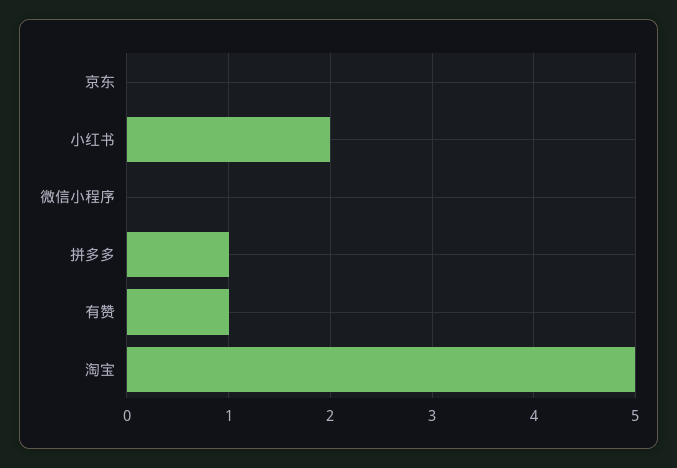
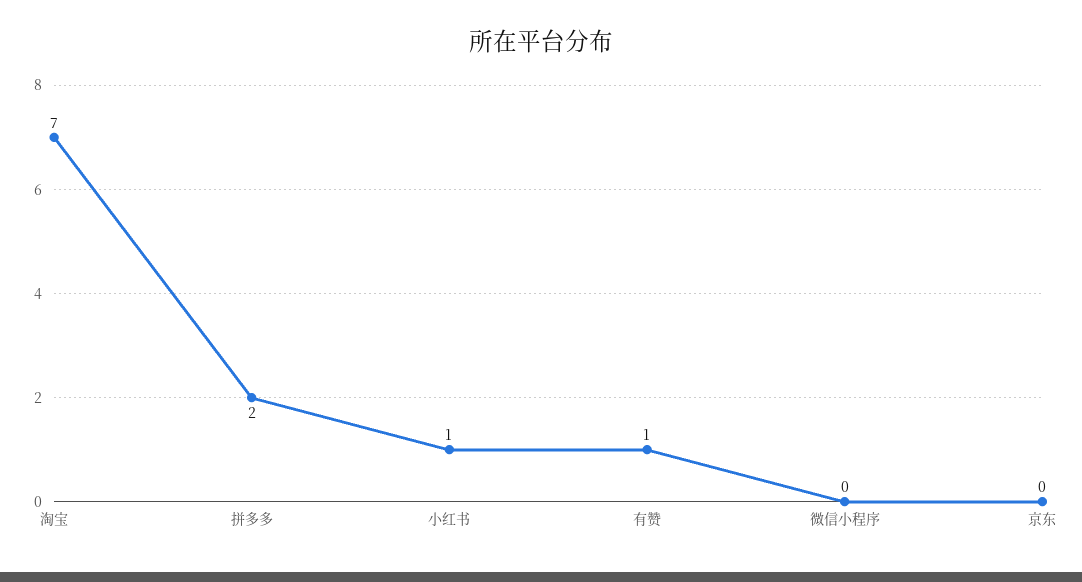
  {
    "京东": 0,
-   "小红书": 2,
+   "小红书": 1,
    "微信小程序": 0,
-   "拼多多": 1,
+   "拼多多": 2,
    "有赞": 1,
-   "淘宝": 5
+   "淘宝": 7
  }

